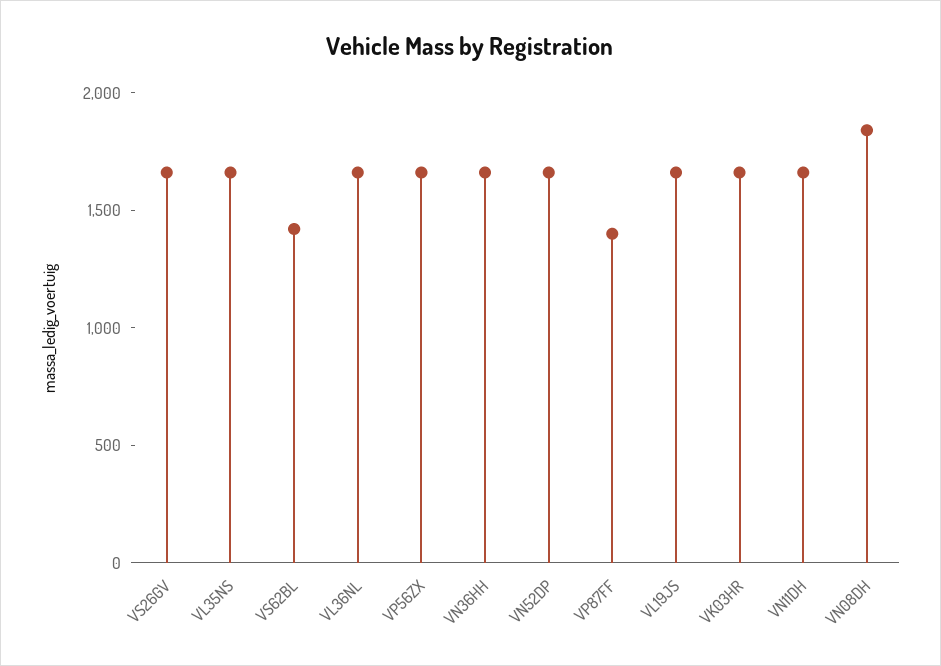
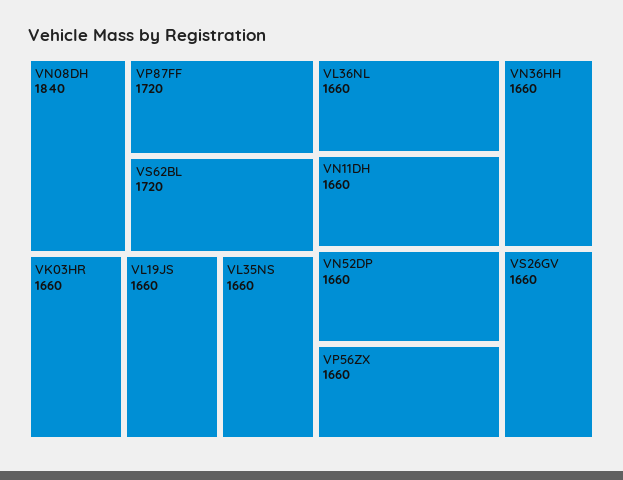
  {
    "VS26GV": 1660,
    "VL35NS": 1660,
-   "VS62BL": 1400,
+   "VS62BL": 1720,
    "VL36NL": 1660,
    "VP56ZX": 1660,
    "VN36HH": 1660,
    "VN52DP": 1660,
-   "VP87FF": 1400,
+   "VP87FF": 1720,
    "VL19JS": 1660,
    "VK03HR": 1660,
    "VN11DH": 1660,
    "VN08DH": 1840
  }

